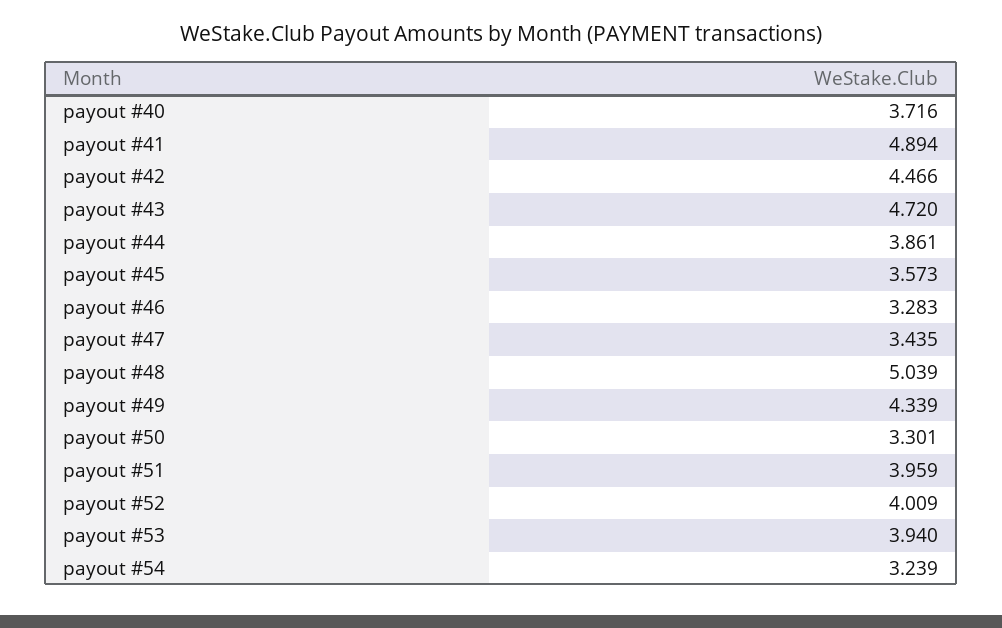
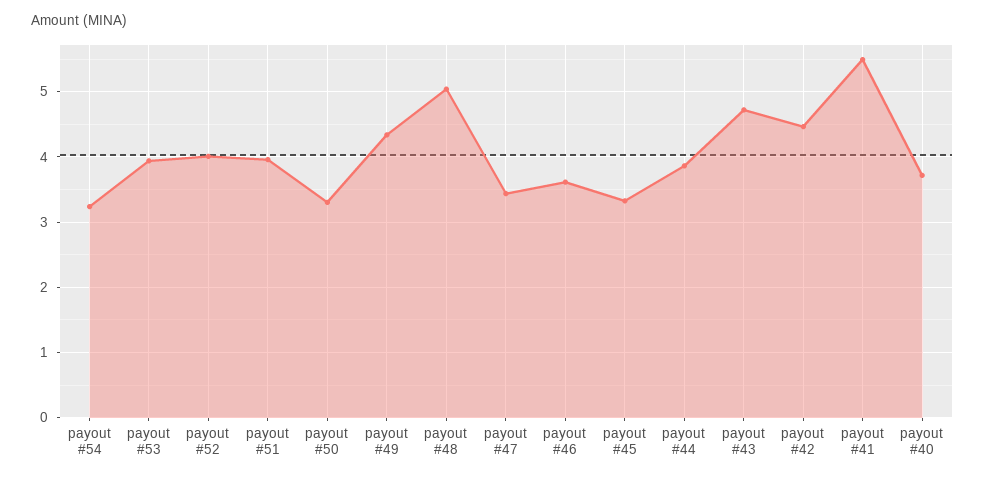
  {
    "payout #40": 3.716,
-   "payout #41": 4.894,
+   "payout #41": 5.5,
    "payout #42": 4.466,
    "payout #43": 4.72,
    "payout #44": 3.861,
-   "payout #45": 3.573,
+   "payout #45": 3.3,
-   "payout #46": 3.283,
+   "payout #46": 3.6,
    "payout #47": 3.435,
    "payout #48": 5.039,
    "payout #49": 4.339,
    "payout #50": 3.301,
    "payout #51": 3.959,
    "payout #52": 4.009,
    "payout #53": 3.94,
    "payout #54": 3.239
  }

